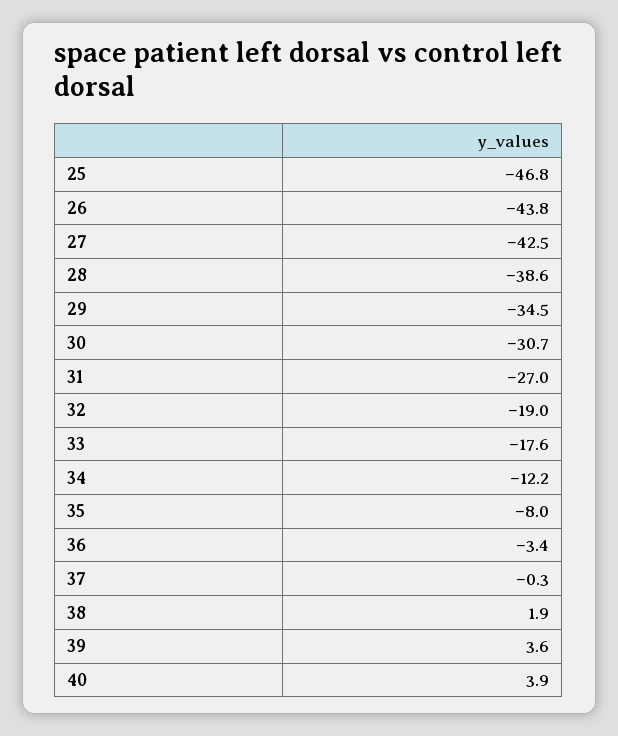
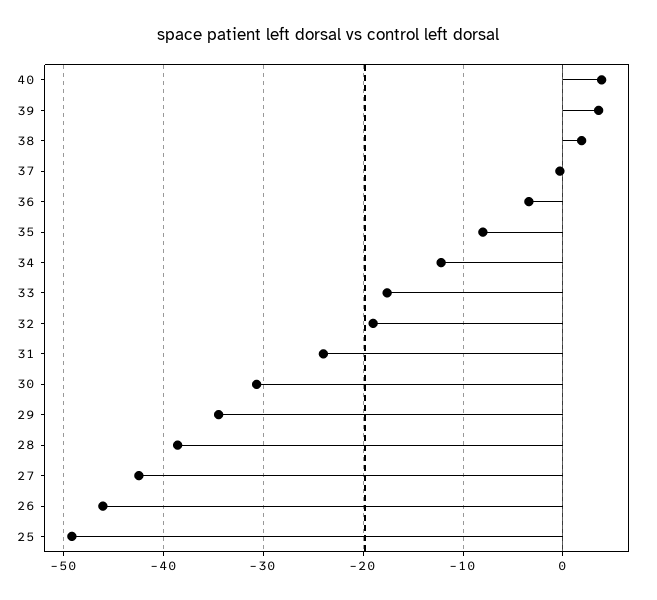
  {
-   "25": -46.8,
+   "25": -49,
-   "26": -43.8,
+   "26": -46,
    "27": -42.5,
    "28": -38.6,
    "29": -34.5,
    "30": -30.7,
-   "31": -27,
+   "31": -24,
    "32": -19,
    "33": -17.6,
    "34": -12.2,
    "35": -8,
    "36": -3.4,
    "37": -0.3,
    "38": 1.9,
    "39": 3.6,
    "40": 3.9
  }

